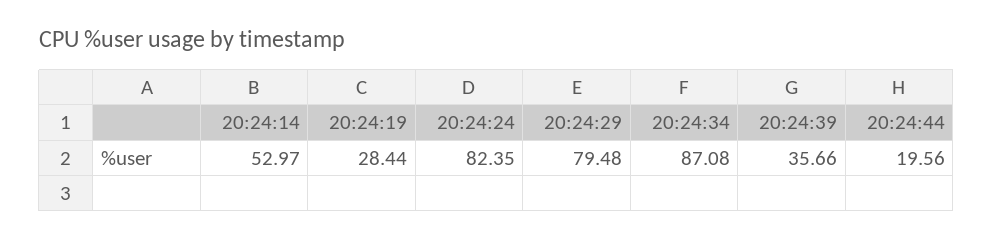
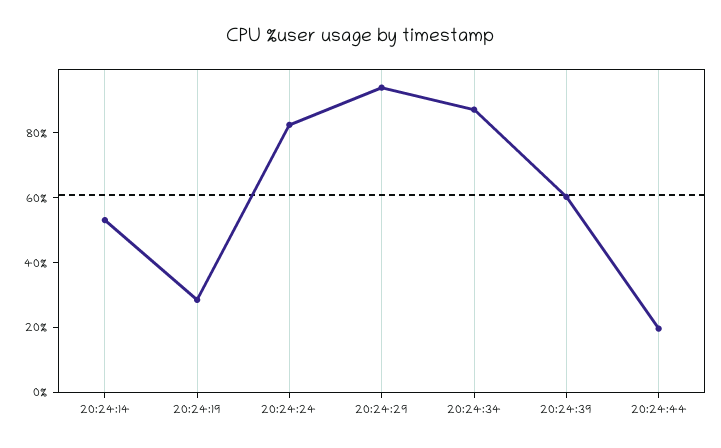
  {
    "20:24:14": 52.97,
    "20:24:19": 28.44,
    "20:24:24": 82.35,
-   "20:24:29": 79.48,
+   "20:24:29": 95,
    "20:24:34": 87.08,
-   "20:24:39": 35.66,
+   "20:24:39": 60,
    "20:24:44": 19.56
  }

